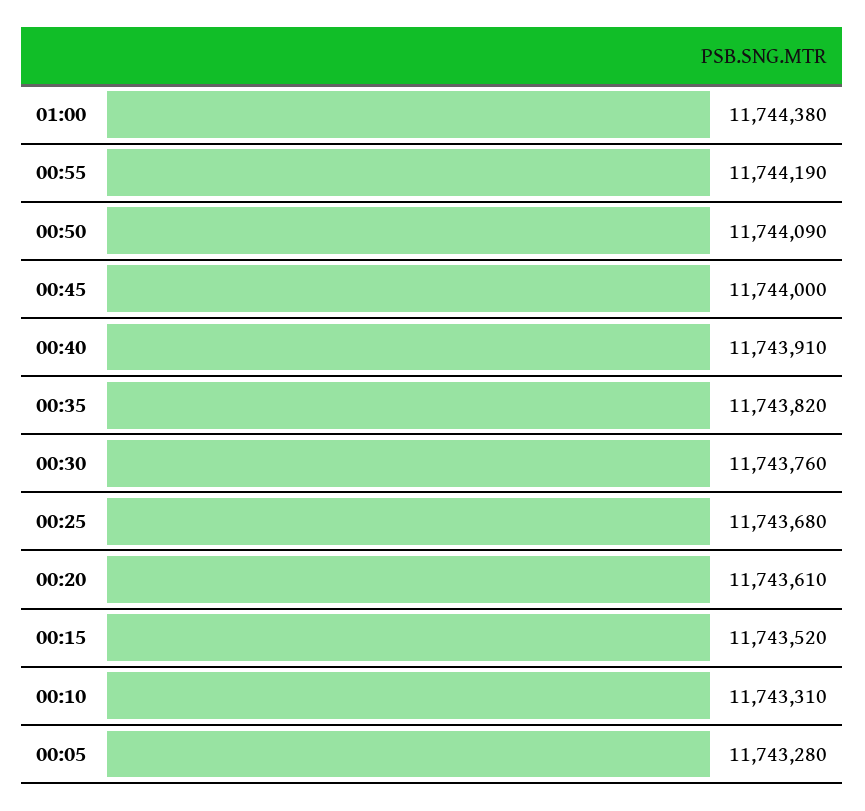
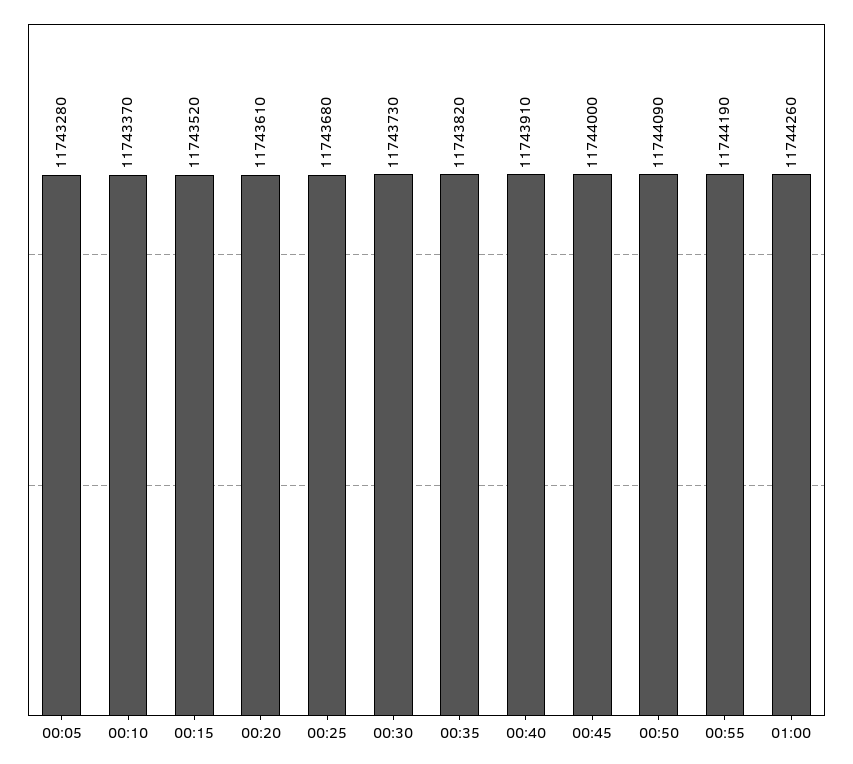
  {
-   "01:00": 11744380,
+   "01:00": 11744260,
    "00:55": 11744190,
    "00:50": 11744090,
    "00:45": 11744000,
    "00:40": 11743910,
    "00:35": 11743820,
-   "00:30": 11743760,
+   "00:30": 11743730,
    "00:25": 11743680,
    "00:20": 11743610,
    "00:15": 11743520,
-   "00:10": 11743310,
+   "00:10": 11743370,
    "00:05": 11743280
  }

